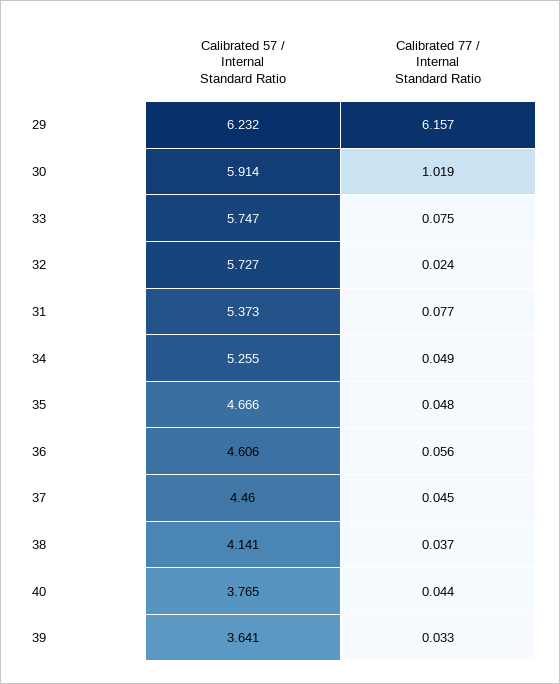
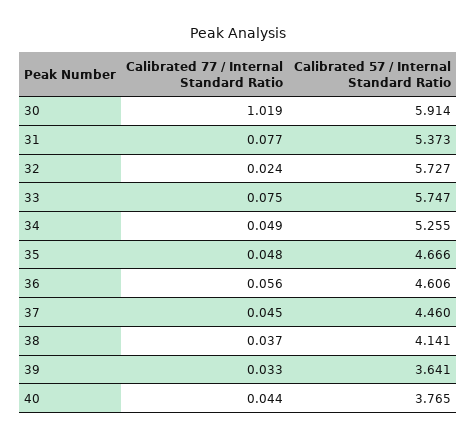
  {
    "Calibrated 57 / Internal Standard Ratio": {
-     "29": 6.232,
      "30": 5.914,
      "33": 5.747,
      "32": 5.727,
      "31": 5.373,
      "34": 5.255,
      "35": 4.666,
      "36": 4.606,
      "37": 4.46,
      "38": 4.141,
      "40": 3.765,
      "39": 3.641
    },
    "Calibrated 77 / Internal Standard Ratio": {
-     "29": 6.157,
      "30": 1.019,
      "33": 0.075,
      "32": 0.024,
      "31": 0.077,
      "34": 0.049,
      "35": 0.048,
      "36": 0.056,
      "37": 0.045,
      "38": 0.037,
      "40": 0.044,
      "39": 0.033
    }
  }

